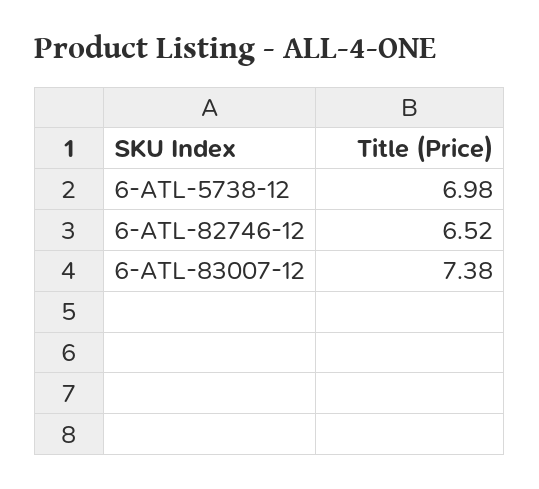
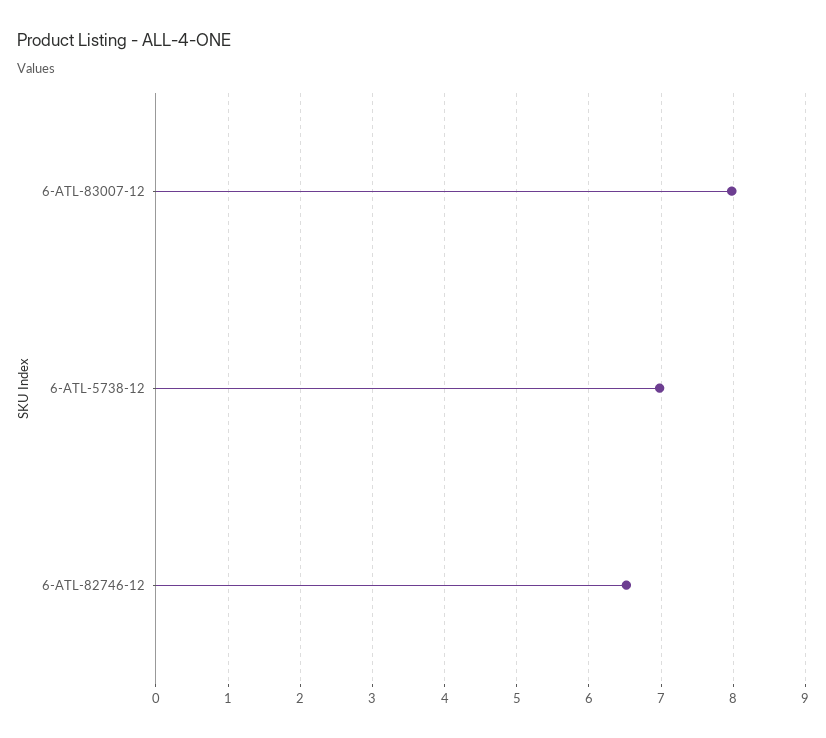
  {
    "6-ATL-5738-12": 6.98,
    "6-ATL-82746-12": 6.52,
-   "6-ATL-83007-12": 7.38
+   "6-ATL-83007-12": 8
  }

